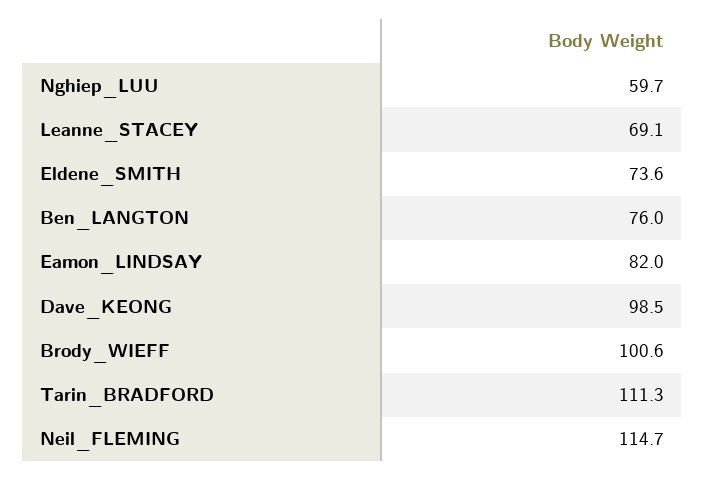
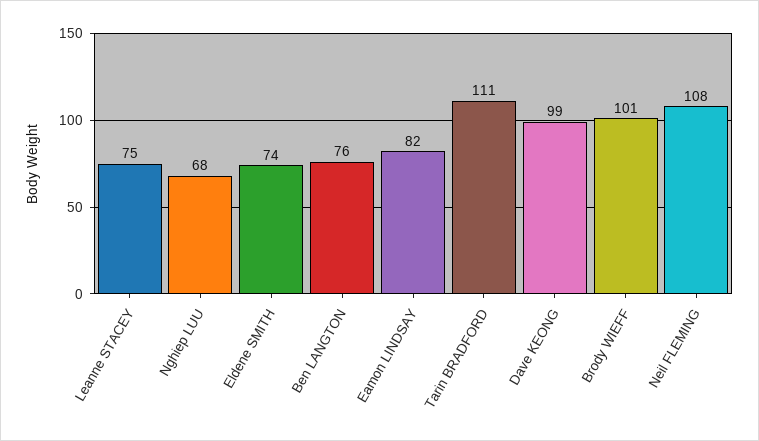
  {
-   "Nghiep_LUU": 59.7,
+   "Nghiep_LUU": 68,
-   "Leanne_STACEY": 69.1,
+   "Leanne_STACEY": 75,
    "Eldene_SMITH": 73.6,
    "Ben_LANGTON": 76,
    "Eamon_LINDSAY": 82,
    "Dave_KEONG": 98.5,
    "Brody_WIEFF": 100.6,
    "Tarin_BRADFORD": 111.3,
-   "Neil_FLEMING": 114.7
+   "Neil_FLEMING": 108
  }

